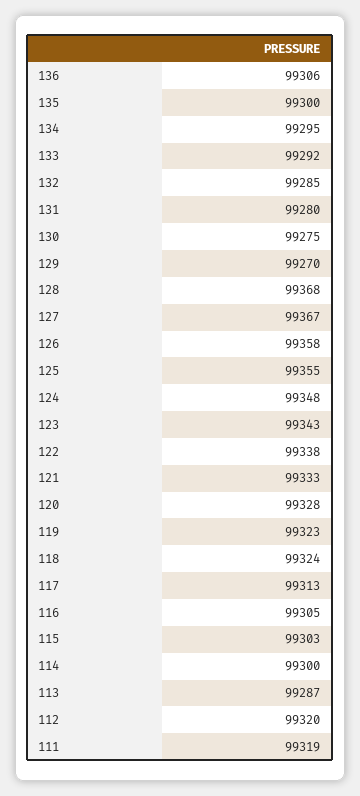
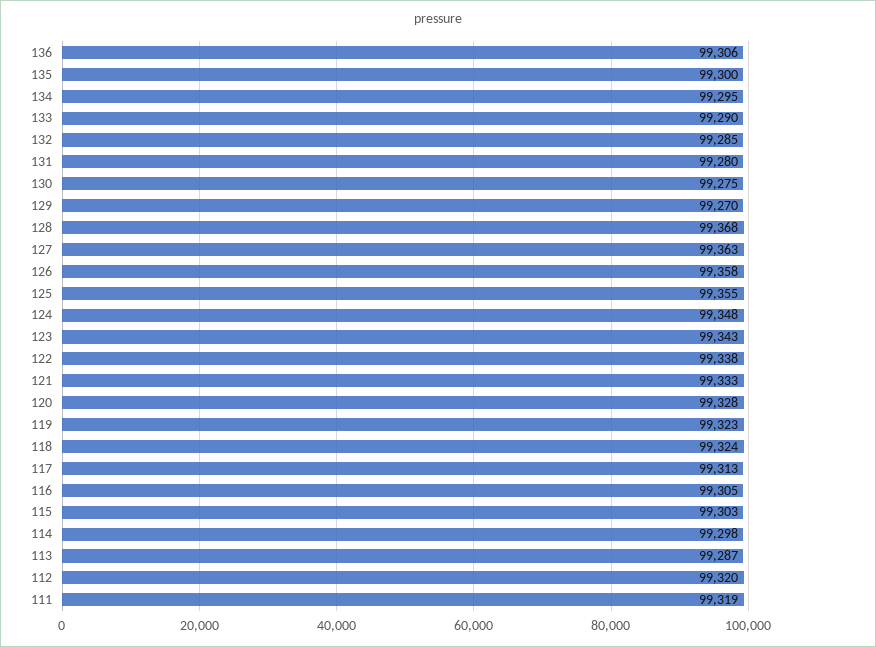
  {
    "136": 99306,
    "135": 99300,
    "134": 99295,
-   "133": 99292,
+   "133": 99290,
    "132": 99285,
    "131": 99280,
    "130": 99275,
    "129": 99270,
    "128": 99368,
-   "127": 99367,
+   "127": 99363,
    "126": 99358,
    "125": 99355,
    "124": 99348,
    "123": 99343,
    "122": 99338,
    "121": 99333,
    "120": 99328,
    "119": 99323,
    "118": 99324,
    "117": 99313,
    "116": 99305,
    "115": 99303,
-   "114": 99300,
+   "114": 99298,
    "113": 99287,
    "112": 99320,
    "111": 99319
  }

